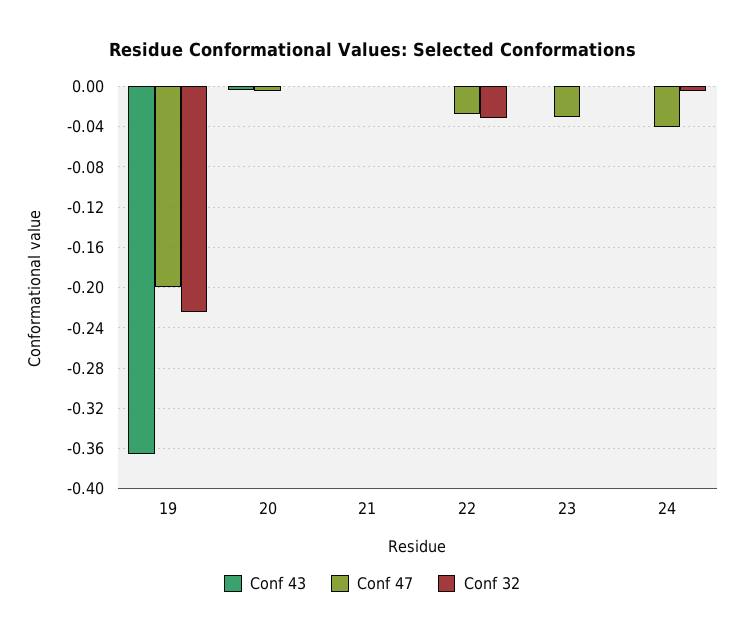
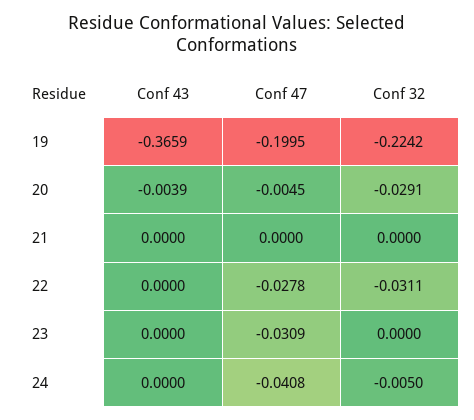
  {
    "Conf 43": {
      "19": -0.3659,
      "20": -0.0039,
      "21": 0,
      "22": 0,
      "23": 0,
      "24": 0
    },
    "Conf 47": {
      "19": -0.1995,
      "20": -0.0045,
      "21": 0,
      "22": -0.0278,
      "23": -0.0309,
      "24": -0.0408
    },
    "Conf 32": {
      "19": -0.2242,
-     "20": 0,
+     "20": -0.0291,
      "21": 0,
      "22": -0.0311,
      "23": 0,
      "24": -0.005
    }
  }

